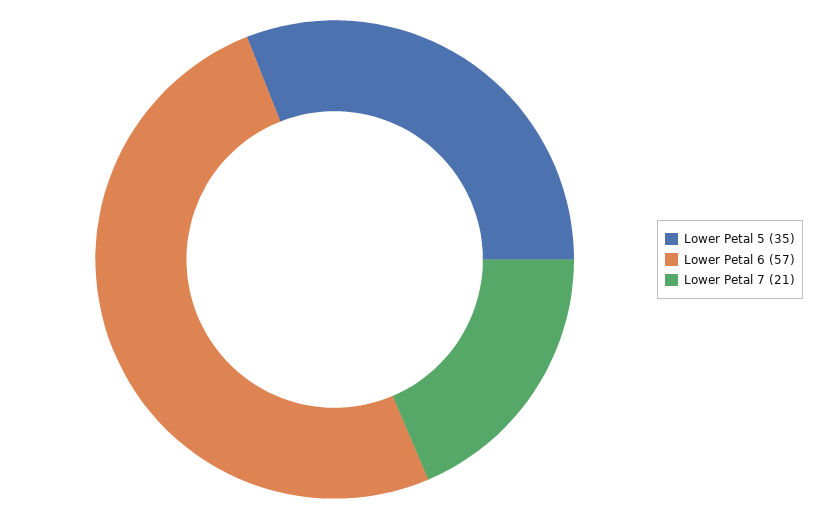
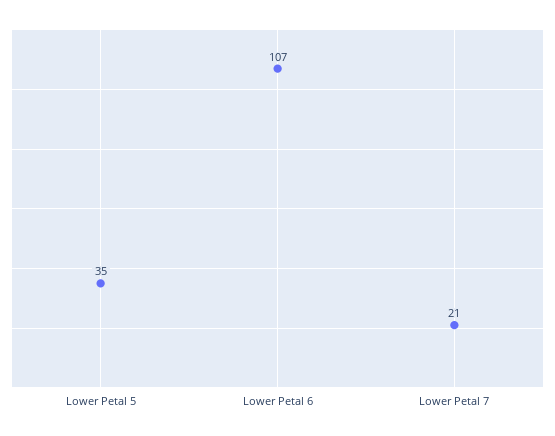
  {
    "Lower Petal 5": 35,
-   "Lower Petal 6": 57,
+   "Lower Petal 6": 107,
    "Lower Petal 7": 21
  }

